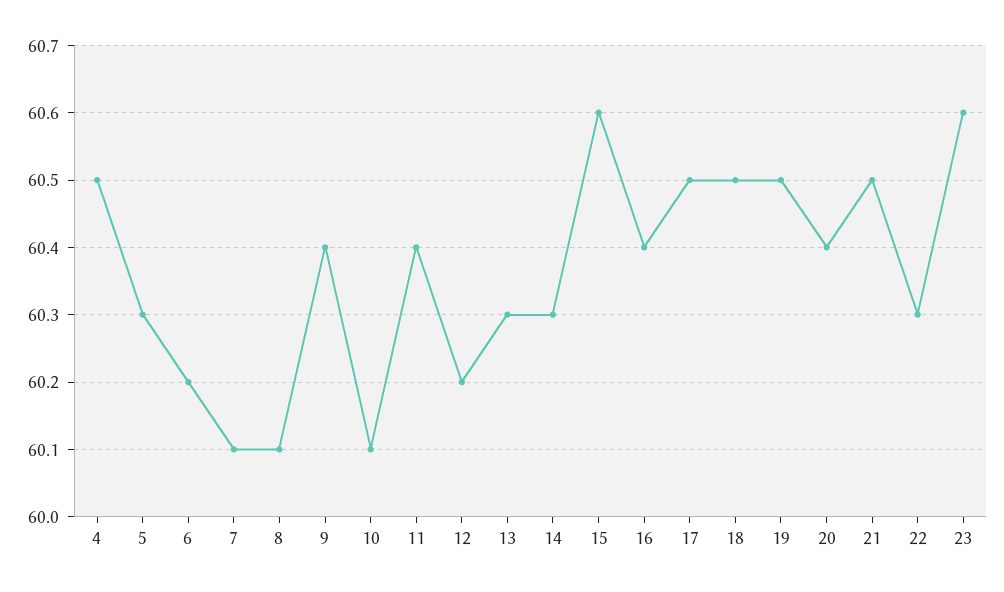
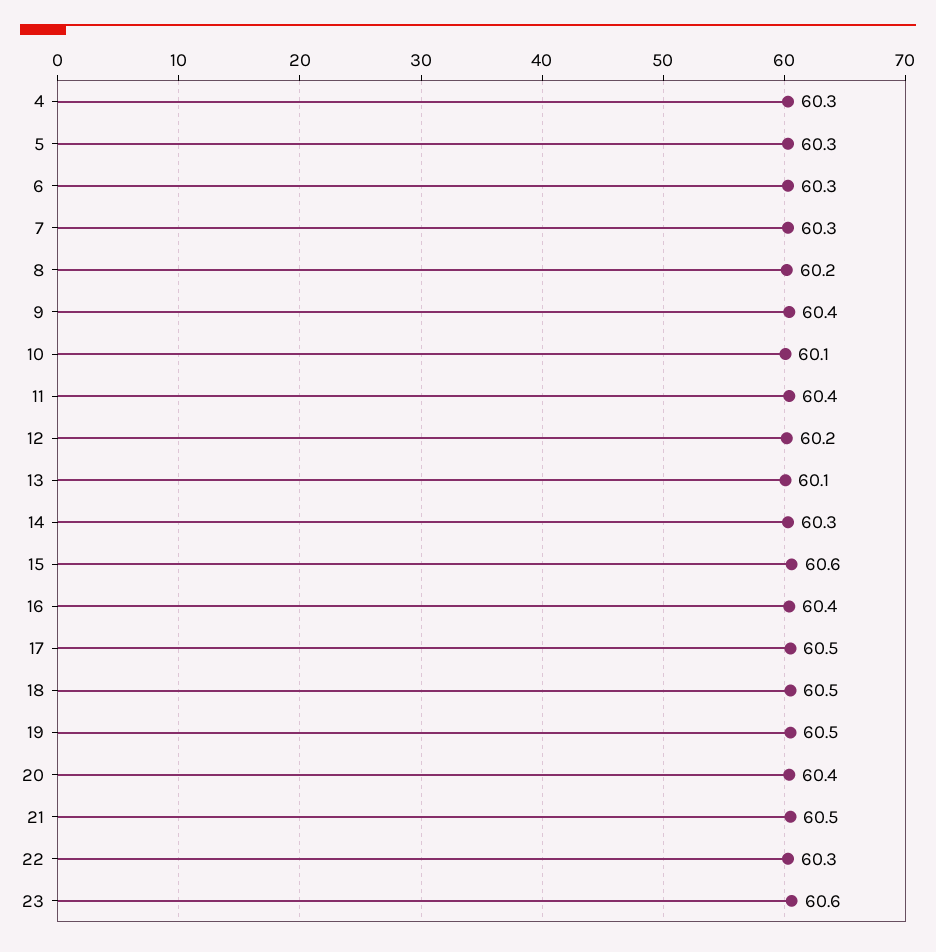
  {
-   "4": 60.5,
+   "4": 60.3,
    "5": 60.3,
-   "6": 60.2,
+   "6": 60.3,
-   "7": 60.1,
+   "7": 60.3,
-   "8": 60.1,
+   "8": 60.2,
    "9": 60.4,
    "10": 60.1,
    "11": 60.4,
    "12": 60.2,
-   "13": 60.3,
+   "13": 60.1,
    "14": 60.3,
    "15": 60.6,
    "16": 60.4,
    "17": 60.5,
    "18": 60.5,
    "19": 60.5,
    "20": 60.4,
    "21": 60.5,
    "22": 60.3,
    "23": 60.6
  }

